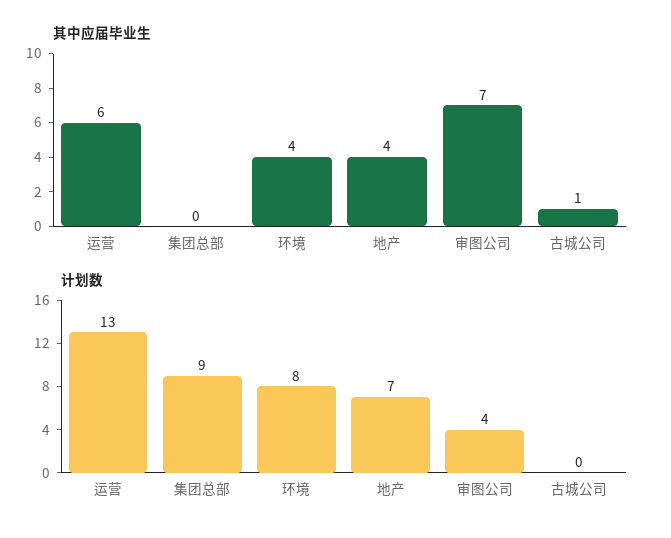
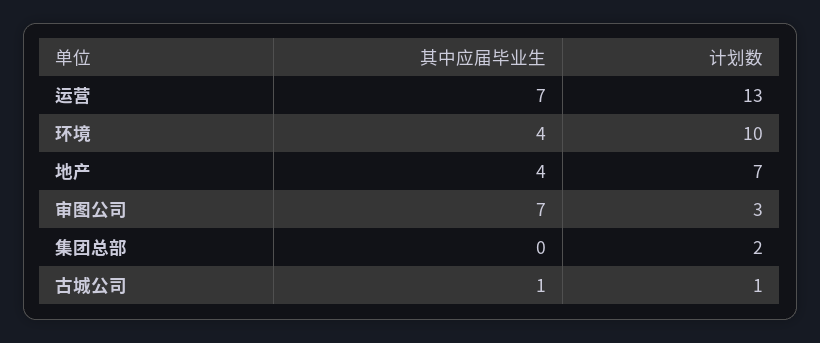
  {
    "其中应届毕业生": {
-     "运营": 6,
+     "运营": 7,
      "集团总部": 0,
      "环境": 4,
      "地产": 4,
      "审图公司": 7,
      "古城公司": 1
    },
    "计划数": {
      "运营": 13,
-     "集团总部": 9,
+     "集团总部": 2,
-     "环境": 8,
+     "环境": 10,
      "地产": 7,
-     "审图公司": 4,
+     "审图公司": 3,
-     "古城公司": 0
+     "古城公司": 1
    }
  }

